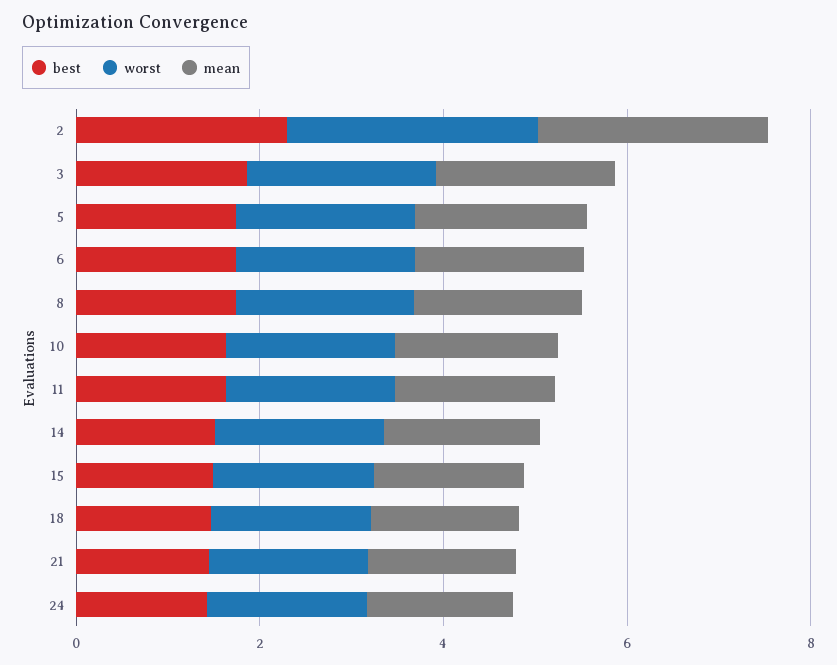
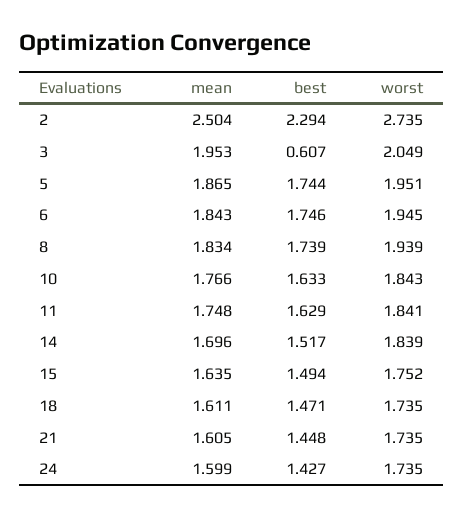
  {
    "best": {
      "2": 2.294,
-     "3": 2,
+     "3": 0.607,
      "5": 1.744,
      "6": 1.746,
      "8": 1.739,
      "10": 1.633,
      "11": 1.629,
      "14": 1.517,
      "15": 1.494,
      "18": 1.471,
      "21": 1.448,
      "24": 1.427
    },
    "worst": {
      "2": 2.735,
      "3": 2.049,
      "5": 1.951,
      "6": 1.945,
      "8": 1.939,
      "10": 1.843,
      "11": 1.841,
      "14": 1.839,
      "15": 1.752,
      "18": 1.735,
      "21": 1.735,
      "24": 1.735
    },
    "mean": {
      "2": 2.504,
      "3": 1.953,
      "5": 1.865,
      "6": 1.843,
      "8": 1.834,
      "10": 1.766,
      "11": 1.748,
      "14": 1.696,
      "15": 1.635,
      "18": 1.611,
      "21": 1.605,
      "24": 1.599
    }
  }

